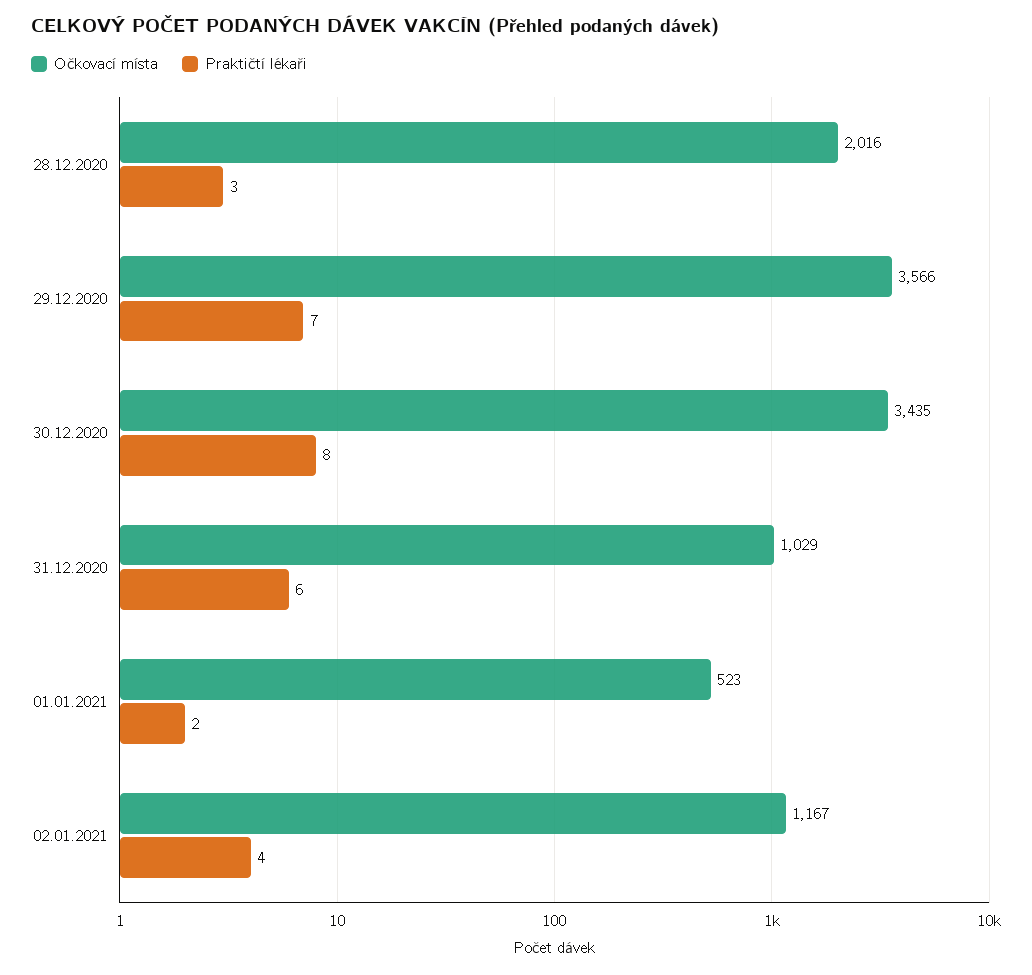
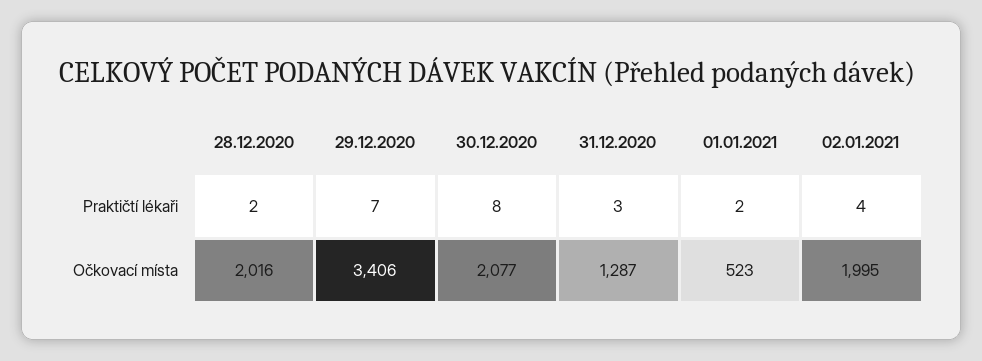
  {
    "Očkovací místa": {
      "28.12.2020": 2016,
-     "29.12.2020": 3566,
+     "29.12.2020": 3406,
-     "30.12.2020": 3435,
+     "30.12.2020": 2077,
-     "31.12.2020": 1029,
+     "31.12.2020": 1287,
      "01.01.2021": 523,
-     "02.01.2021": 1167
+     "02.01.2021": 1995
    },
    "Praktičtí lékaři": {
-     "28.12.2020": 3,
+     "28.12.2020": 2,
      "29.12.2020": 7,
      "30.12.2020": 8,
-     "31.12.2020": 6,
+     "31.12.2020": 3,
      "01.01.2021": 2,
      "02.01.2021": 4
    }
  }

